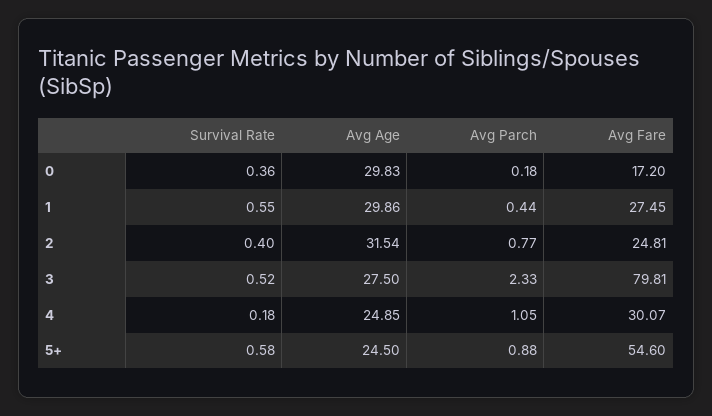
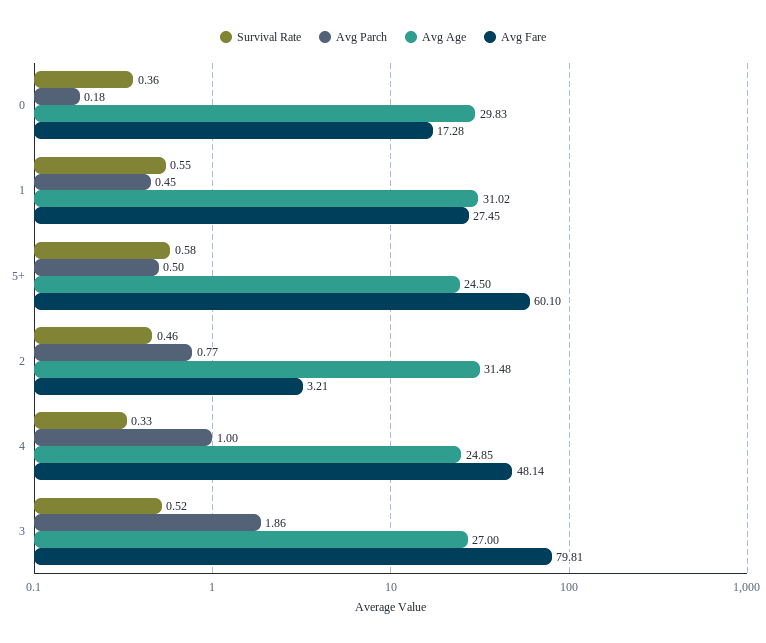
  {
    "Survival Rate": {
      "0": 0.36,
      "1": 0.55,
-     "2": 0.4,
+     "2": 0.46,
      "3": 0.52,
-     "4": 0.18,
+     "4": 0.33,
      "5+": 0.58
    },
    "Avg Age": {
      "0": 29.83,
-     "1": 29.86,
+     "1": 31.02,
-     "2": 31.54,
+     "2": 31.48,
-     "3": 27.5,
+     "3": 27,
      "4": 24.85,
      "5+": 24.5
    },
    "Avg Parch": {
      "0": 0.18,
-     "1": 0.44,
+     "1": 0.45,
      "2": 0.77,
-     "3": 2.33,
+     "3": 1.86,
-     "4": 1.05,
+     "4": 1,
-     "5+": 0.88
+     "5+": 0.5
    },
    "Avg Fare": {
-     "0": 17.2,
+     "0": 17.28,
      "1": 27.45,
-     "2": 24.81,
+     "2": 3.21,
      "3": 79.81,
-     "4": 30.07,
+     "4": 48.14,
-     "5+": 54.6
+     "5+": 60.1
    }
  }

